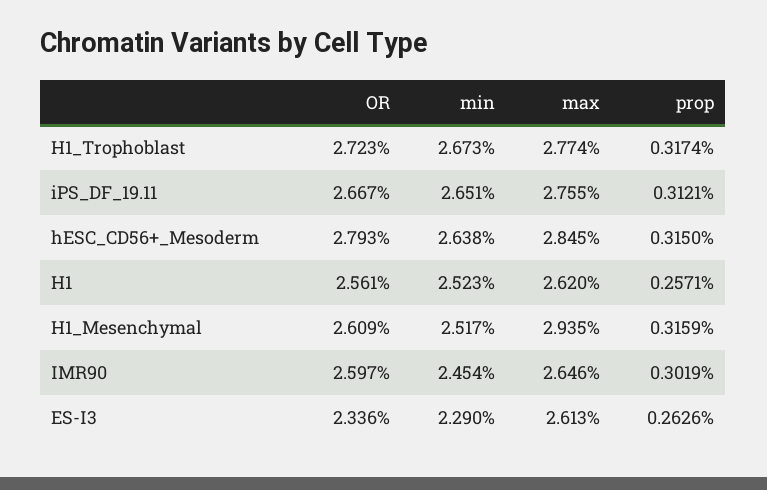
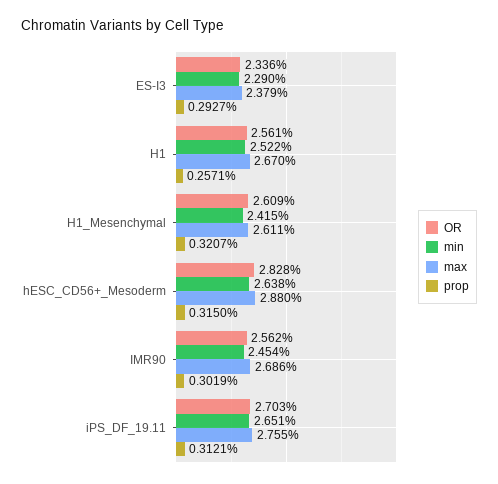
  {
    "OR": {
-     "H1_Trophoblast": 2.723,
-     "iPS_DF_19.11": 2.667,
+     "iPS_DF_19.11": 2.703,
-     "hESC_CD56+_Mesoderm": 2.793,
+     "hESC_CD56+_Mesoderm": 2.828,
      "H1": 2.561,
      "H1_Mesenchymal": 2.609,
-     "IMR90": 2.597,
+     "IMR90": 2.562,
      "ES-I3": 2.336
    },
    "min": {
-     "H1_Trophoblast": 2.673,
      "iPS_DF_19.11": 2.651,
      "hESC_CD56+_Mesoderm": 2.638,
-     "H1": 2.523,
+     "H1": 2.522,
-     "H1_Mesenchymal": 2.517,
+     "H1_Mesenchymal": 2.415,
      "IMR90": 2.454,
      "ES-I3": 2.29
    },
    "max": {
-     "H1_Trophoblast": 2.774,
      "iPS_DF_19.11": 2.755,
-     "hESC_CD56+_Mesoderm": 2.845,
+     "hESC_CD56+_Mesoderm": 2.88,
-     "H1": 2.62,
+     "H1": 2.67,
-     "H1_Mesenchymal": 2.935,
+     "H1_Mesenchymal": 2.611,
-     "IMR90": 2.646,
+     "IMR90": 2.686,
-     "ES-I3": 2.613
+     "ES-I3": 2.379
    },
    "prop": {
-     "H1_Trophoblast": 0.3174,
      "iPS_DF_19.11": 0.3121,
      "hESC_CD56+_Mesoderm": 0.315,
      "H1": 0.2571,
-     "H1_Mesenchymal": 0.3159,
+     "H1_Mesenchymal": 0.3207,
      "IMR90": 0.3019,
-     "ES-I3": 0.2626
+     "ES-I3": 0.2927
    }
  }

